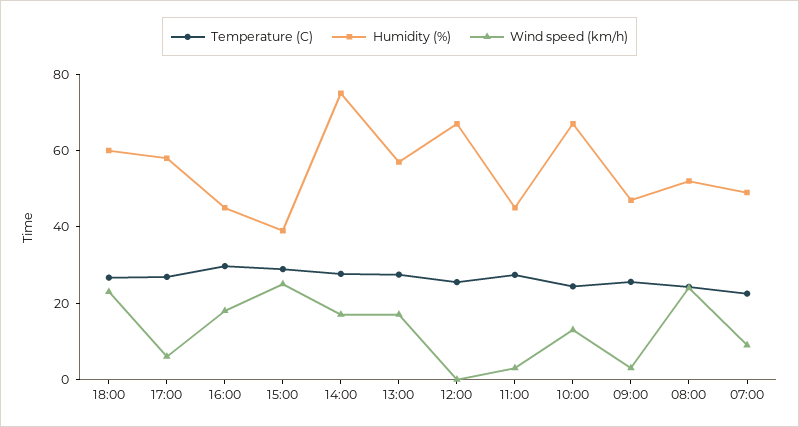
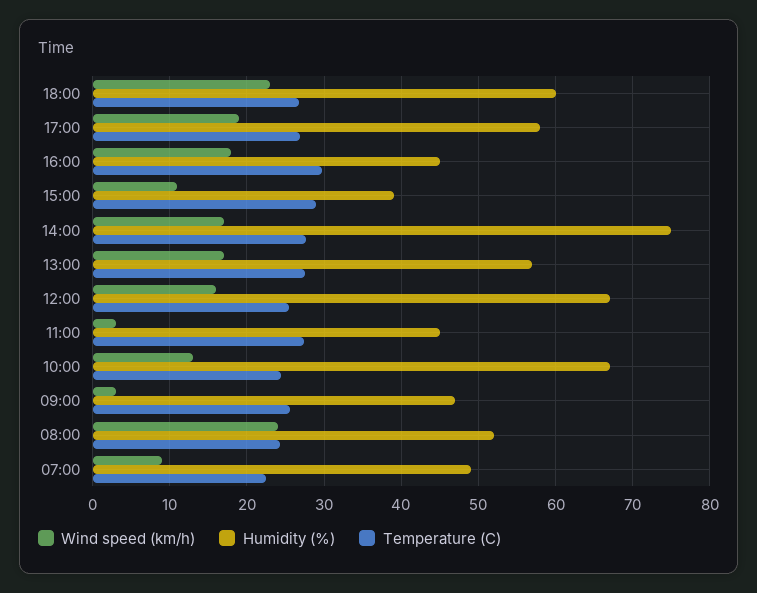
  {
    "Temperature (C)": {
      "18:00": 27,
      "17:00": 27,
      "16:00": 30,
      "15:00": 29,
      "14:00": 28,
      "13:00": 28,
      "12:00": 26,
      "11:00": 27,
      "10:00": 24,
      "09:00": 26,
      "08:00": 24,
      "07:00": 23
    },
    "Humidity (%)": {
      "18:00": 60,
      "17:00": 58,
      "16:00": 45,
      "15:00": 39,
      "14:00": 75,
      "13:00": 57,
      "12:00": 67,
      "11:00": 45,
      "10:00": 67,
      "09:00": 47,
      "08:00": 52,
      "07:00": 49
    },
    "Wind speed (km/h)": {
      "18:00": 23,
-     "17:00": 5,
+     "17:00": 19,
      "16:00": 18,
-     "15:00": 25,
+     "15:00": 11,
      "14:00": 17,
      "13:00": 17,
-     "12:00": 0,
+     "12:00": 16,
      "11:00": 3,
      "10:00": 13,
      "09:00": 3,
      "08:00": 24,
      "07:00": 9
    }
  }

